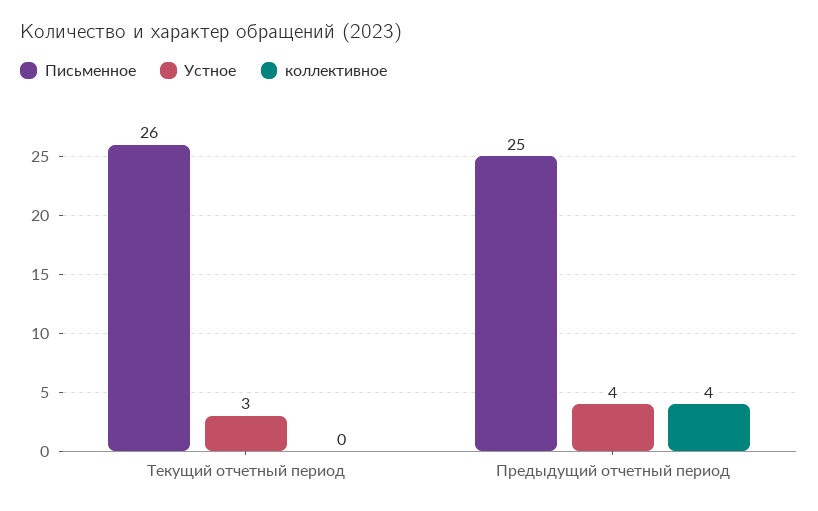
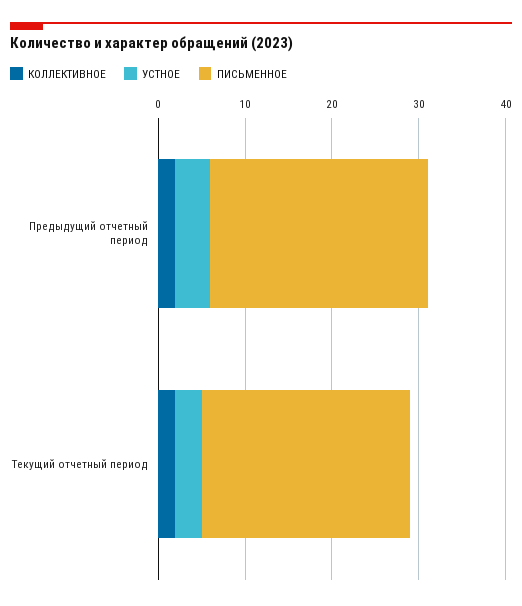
  {
    "Письменное": {
-     "Текущий отчетный период": 26,
+     "Текущий отчетный период": 24,
      "Предыдущий отчетный период": 25
    },
    "Устное": {
      "Текущий отчетный период": 3,
      "Предыдущий отчетный период": 4
    },
    "коллективное": {
-     "Текущий отчетный период": 0,
+     "Текущий отчетный период": 2,
-     "Предыдущий отчетный период": 4
+     "Предыдущий отчетный период": 2
    }
  }

